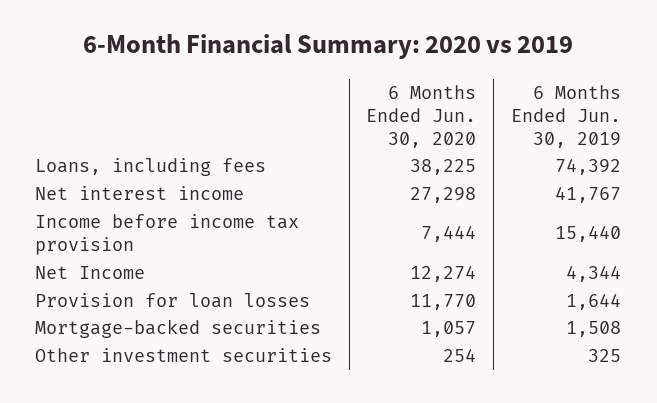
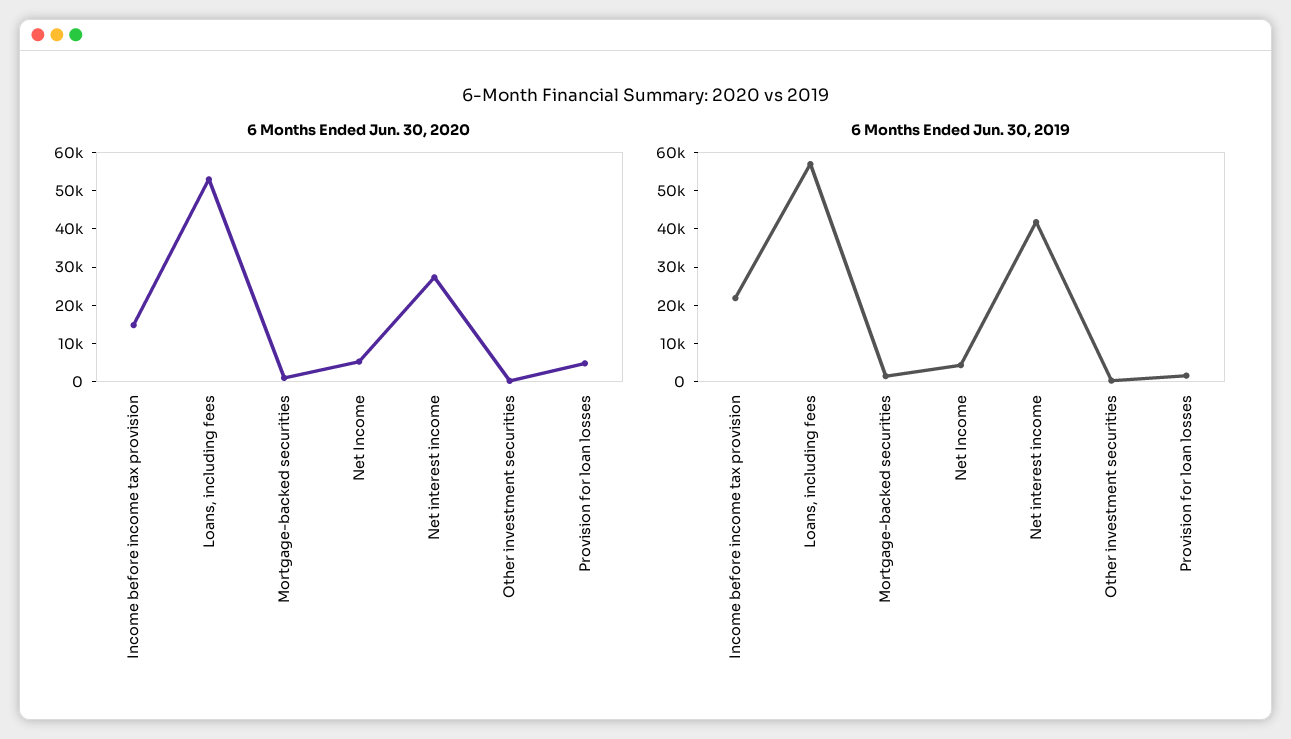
  {
    "6 Months Ended Jun. 30, 2020": {
-     "Loans, including fees": 38225,
+     "Loans, including fees": 52500,
      "Net interest income": 27298,
-     "Income before income tax provision": 7444,
+     "Income before income tax provision": 15000,
-     "Net Income": 12274,
+     "Net Income": 5000,
-     "Provision for loan losses": 11770,
+     "Provision for loan losses": 5000,
      "Mortgage-backed securities": 1057,
      "Other investment securities": 254
    },
    "6 Months Ended Jun. 30, 2019": {
-     "Loans, including fees": 74392,
+     "Loans, including fees": 57500,
      "Net interest income": 41767,
-     "Income before income tax provision": 15440,
+     "Income before income tax provision": 22500,
      "Net Income": 4344,
      "Provision for loan losses": 1644,
      "Mortgage-backed securities": 1508,
      "Other investment securities": 325
    }
  }

